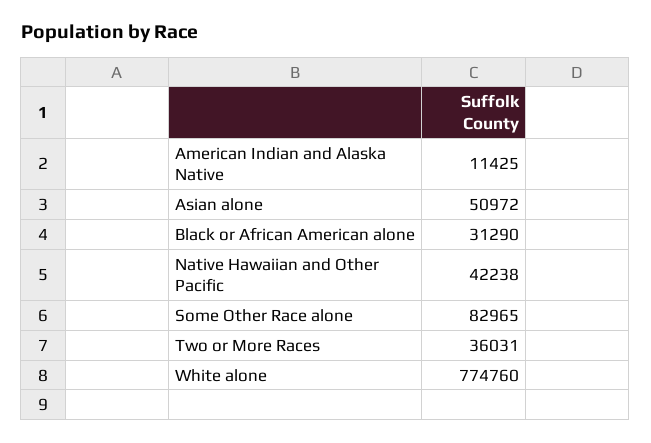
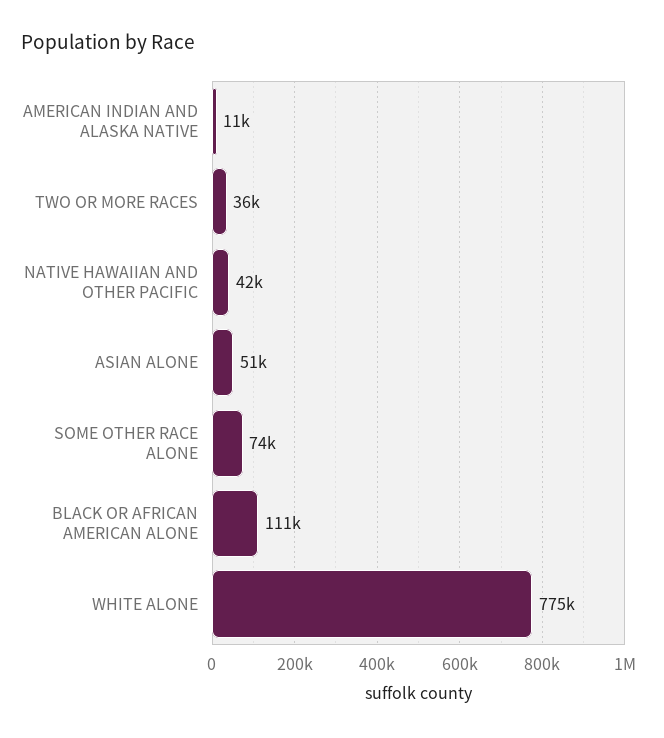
  {
    "American Indian and Alaska Native": 11425,
    "Asian alone": 50972,
-   "Black or African American alone": 31290,
+   "Black or African American alone": 111000,
    "Native Hawaiian and Other Pacific": 42238,
-   "Some Other Race alone": 82965,
+   "Some Other Race alone": 74000,
    "Two or More Races": 36031,
    "White alone": 774760
  }

